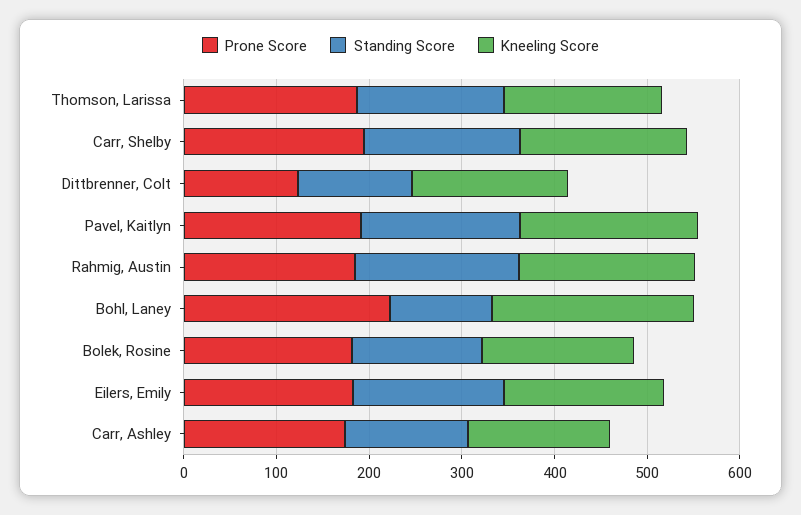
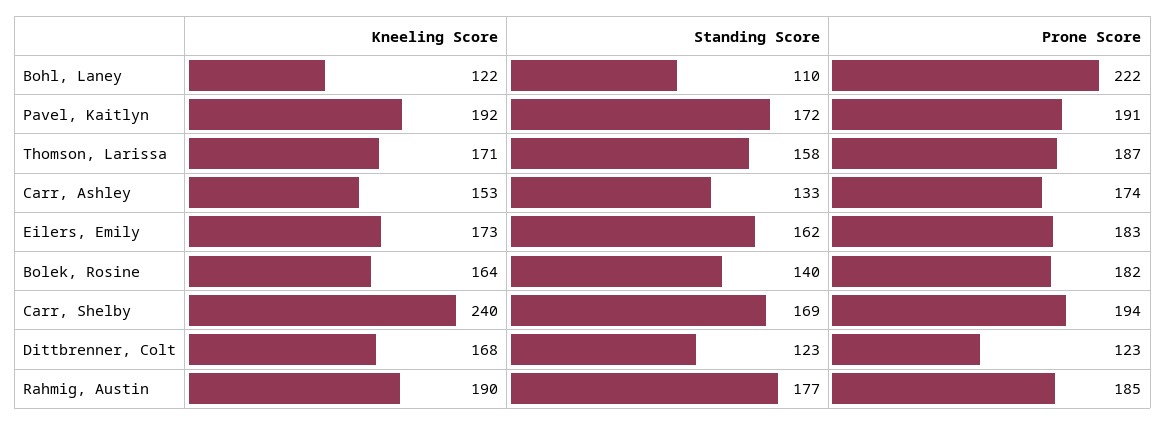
  {
    "Prone Score": {
      "Thomson, Larissa": 187,
      "Carr, Shelby": 194,
      "Dittbrenner, Colt": 123,
      "Pavel, Kaitlyn": 191,
      "Rahmig, Austin": 185,
      "Bohl, Laney": 222,
      "Bolek, Rosine": 182,
      "Eilers, Emily": 183,
      "Carr, Ashley": 174
    },
    "Standing Score": {
      "Thomson, Larissa": 158,
      "Carr, Shelby": 169,
      "Dittbrenner, Colt": 123,
      "Pavel, Kaitlyn": 172,
      "Rahmig, Austin": 177,
      "Bohl, Laney": 110,
      "Bolek, Rosine": 140,
      "Eilers, Emily": 162,
      "Carr, Ashley": 133
    },
    "Kneeling Score": {
      "Thomson, Larissa": 171,
-     "Carr, Shelby": 180,
+     "Carr, Shelby": 240,
      "Dittbrenner, Colt": 168,
      "Pavel, Kaitlyn": 192,
      "Rahmig, Austin": 190,
-     "Bohl, Laney": 220,
+     "Bohl, Laney": 122,
      "Bolek, Rosine": 164,
      "Eilers, Emily": 173,
      "Carr, Ashley": 153
    }
  }

